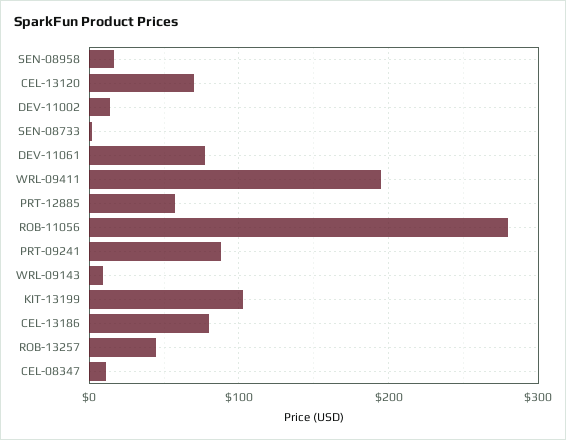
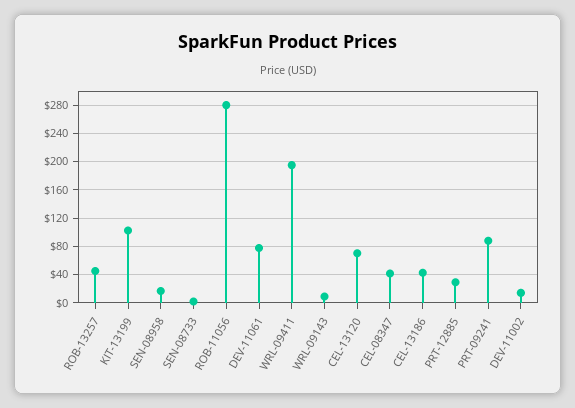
  {
    "SEN-08958": 20,
    "CEL-13120": 70,
    "DEV-11002": 10,
    "SEN-08733": 0,
    "DEV-11061": 80,
    "WRL-09411": 190,
-   "PRT-12885": 60,
+   "PRT-12885": 30,
    "ROB-11056": 280,
    "PRT-09241": 90,
    "WRL-09143": 10,
    "KIT-13199": 100,
-   "CEL-13186": 80,
+   "CEL-13186": 40,
    "ROB-13257": 40,
-   "CEL-08347": 10
+   "CEL-08347": 40
  }

